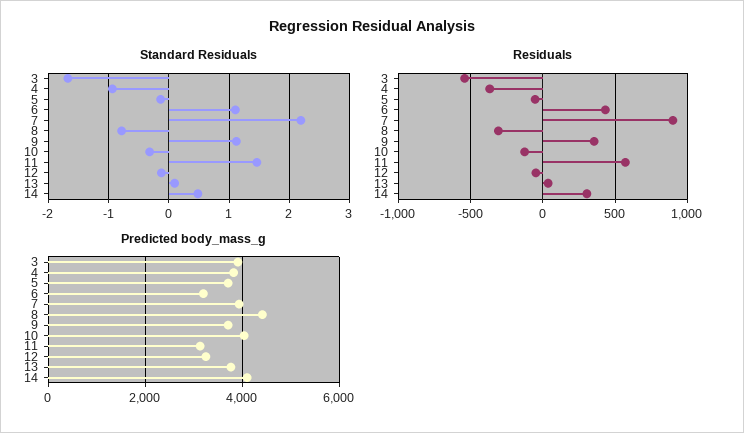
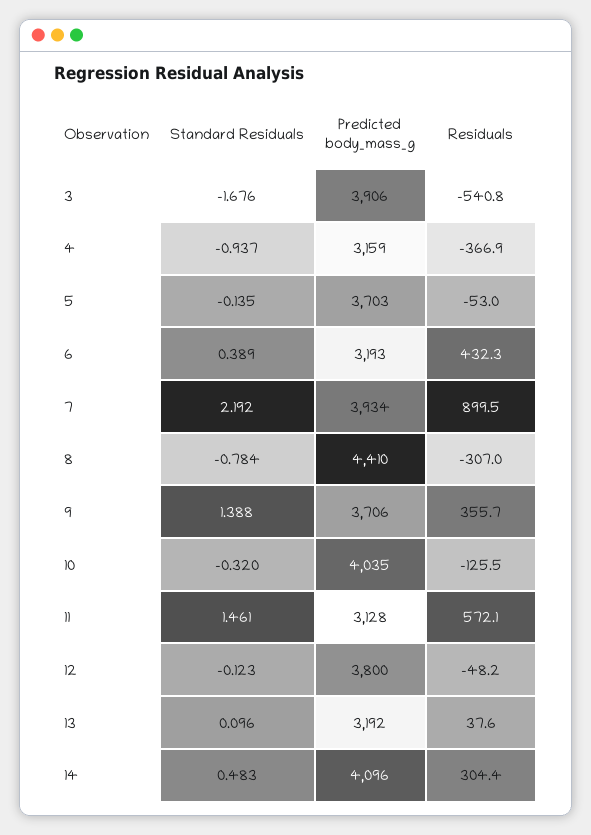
  {
    "Standard Residuals": {
      "3": -1.676,
      "4": -0.937,
      "5": -0.135,
-     "6": 1.1,
+     "6": 0.389,
      "7": 2.192,
      "8": -0.784,
-     "9": 1.1,
+     "9": 1.388,
      "10": -0.32,
      "11": 1.461,
      "12": -0.123,
      "13": 0.096,
      "14": 0.483
    },
    "Residuals": {
      "3": -540.8,
      "4": -366.9,
      "5": -53,
      "6": 432.3,
      "7": 899.5,
      "8": -307,
      "9": 355.7,
      "10": -125.5,
      "11": 572.1,
      "12": -48.2,
      "13": 37.6,
      "14": 304.4
    },
    "Predicted body_mass_g": {
      "3": 3906,
-     "4": 3800,
+     "4": 3159,
      "5": 3703,
      "6": 3193,
      "7": 3934,
      "8": 4410,
      "9": 3706,
      "10": 4035,
      "11": 3128,
-     "12": 3200,
+     "12": 3800,
-     "13": 3800,
+     "13": 3192,
      "14": 4096
    }
  }

